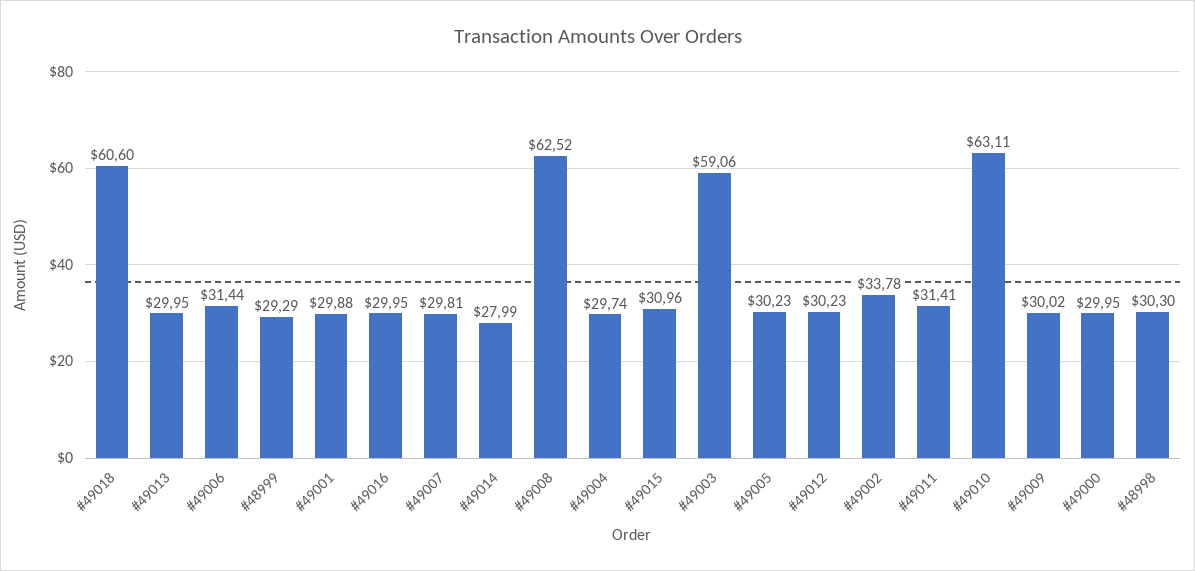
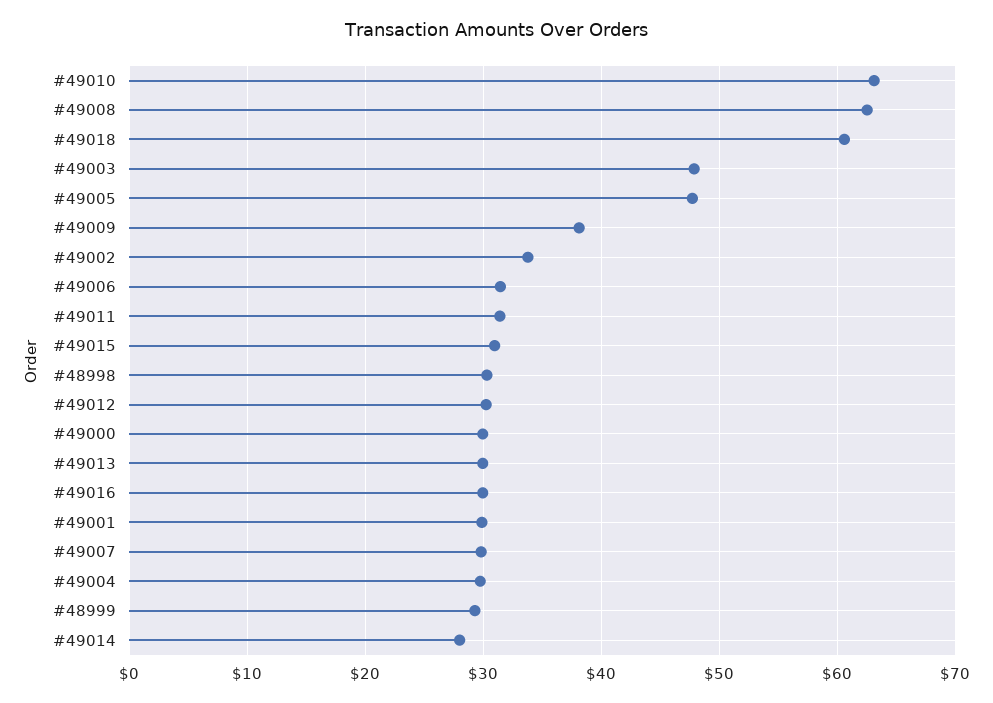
  {
    "#49018": 60.6,
    "#49013": 29.95,
    "#49006": 31.44,
    "#48999": 29.29,
    "#49001": 29.88,
    "#49016": 29.95,
    "#49007": 29.81,
    "#49014": 27.99,
    "#49008": 62.52,
    "#49004": 29.74,
    "#49015": 30.96,
-   "#49003": 59.06,
+   "#49003": 48,
-   "#49005": 30.23,
+   "#49005": 48,
    "#49012": 30.23,
    "#49002": 33.78,
    "#49011": 31.41,
    "#49010": 63.11,
-   "#49009": 30.02,
+   "#49009": 38,
    "#49000": 29.95,
    "#48998": 30.3
  }

